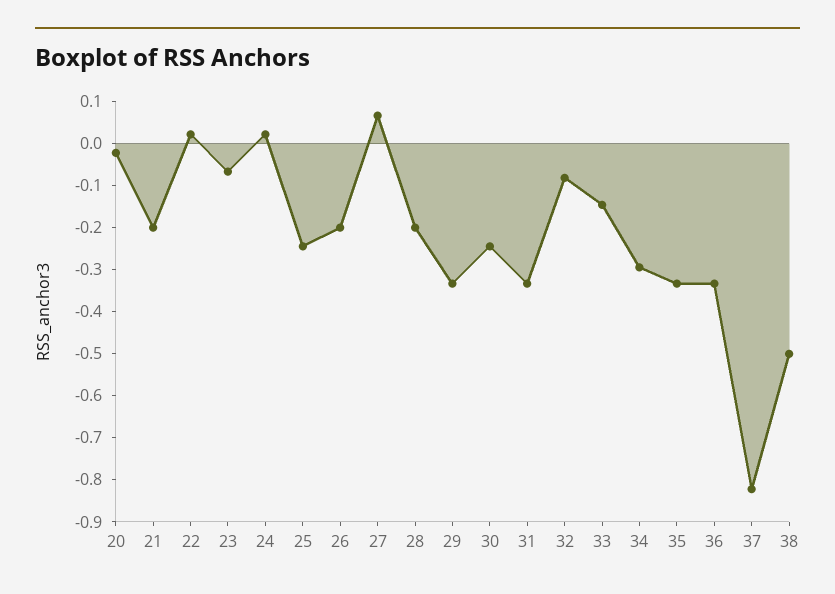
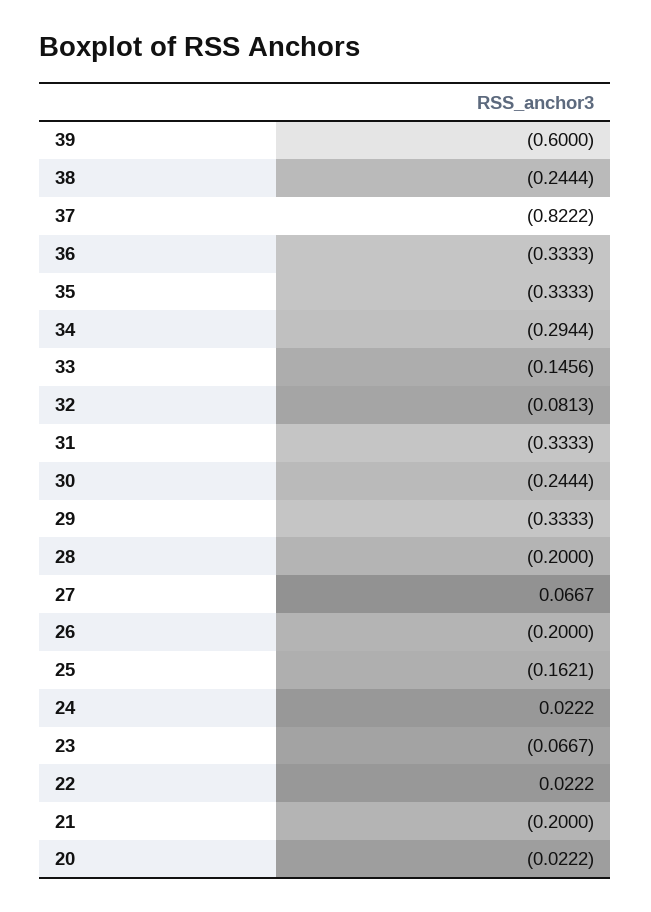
  {
    "20": -0.0222,
    "21": -0.2,
    "22": 0.0222,
    "23": -0.0667,
    "24": 0.0222,
-   "25": -0.24,
+   "25": -0.1621,
    "26": -0.2,
    "27": 0.0667,
    "28": -0.2,
    "29": -0.3333,
    "30": -0.2444,
    "31": -0.3333,
    "32": -0.0813,
    "33": -0.1456,
    "34": -0.2944,
    "35": -0.3333,
    "36": -0.3333,
    "37": -0.8222,
-   "38": -0.5
+   "38": -0.2444,
+   "39": -0.6
  }

